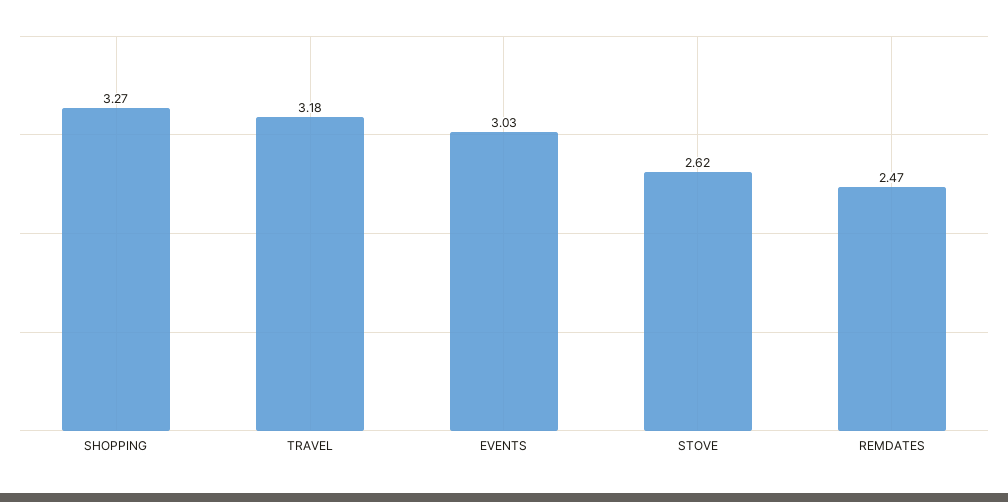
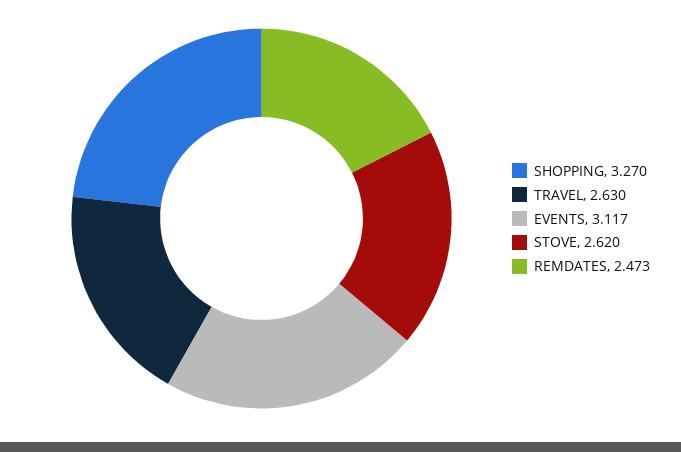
  {
    "SHOPPING": 3.27,
-   "TRAVEL": 3.18,
+   "TRAVEL": 2.63,
-   "EVENTS": 3.03,
+   "EVENTS": 3.117,
    "STOVE": 2.62,
    "REMDATES": 2.473
  }

